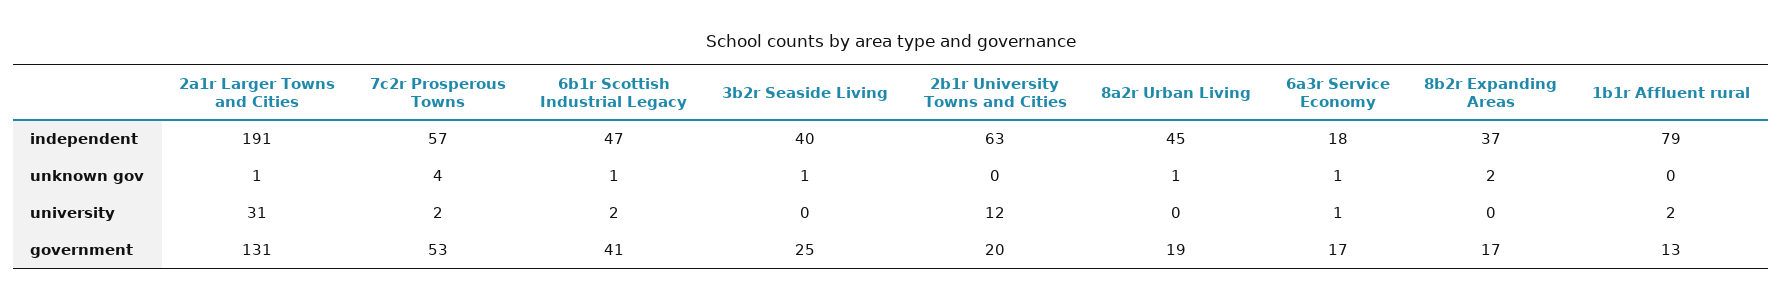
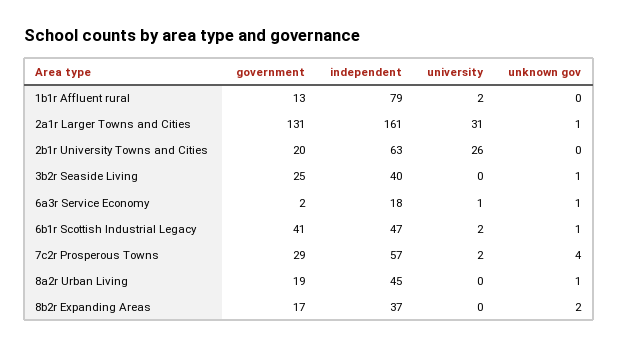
  {
    "2a1r Larger Towns and Cities": {
-     "independent": 191,
+     "independent": 161,
      "unknown gov": 1,
      "university": 31,
      "government": 131
    },
    "7c2r Prosperous Towns": {
      "independent": 57,
      "unknown gov": 4,
      "university": 2,
-     "government": 53
+     "government": 29
    },
    "6b1r Scottish Industrial Legacy": {
      "independent": 47,
      "unknown gov": 1,
      "university": 2,
      "government": 41
    },
    "3b2r Seaside Living": {
      "independent": 40,
      "unknown gov": 1,
      "university": 0,
      "government": 25
    },
    "2b1r University Towns and Cities": {
      "independent": 63,
      "unknown gov": 0,
-     "university": 12,
+     "university": 26,
      "government": 20
    },
    "8a2r Urban Living": {
      "independent": 45,
      "unknown gov": 1,
      "university": 0,
      "government": 19
    },
    "6a3r Service Economy": {
      "independent": 18,
      "unknown gov": 1,
      "university": 1,
-     "government": 17
+     "government": 2
    },
    "8b2r Expanding Areas": {
      "independent": 37,
      "unknown gov": 2,
      "university": 0,
      "government": 17
    },
    "1b1r Affluent rural": {
      "independent": 79,
      "unknown gov": 0,
      "university": 2,
      "government": 13
    }
  }

